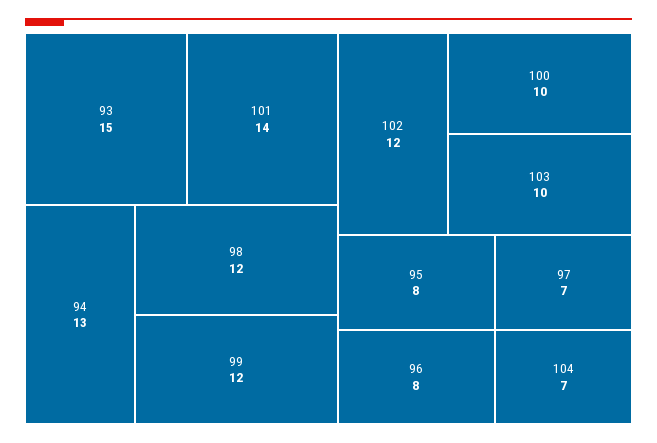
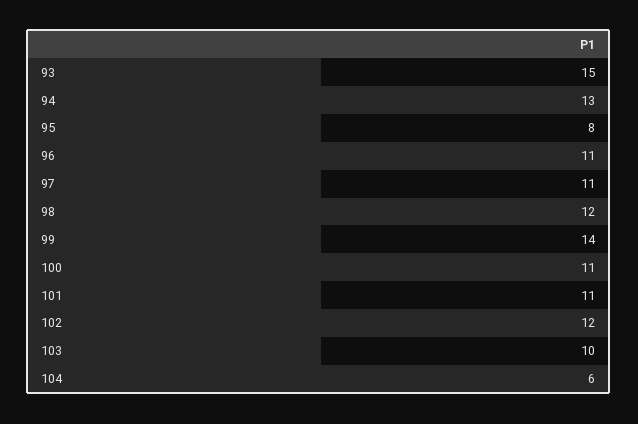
  {
    "93": 15,
-   "101": 14,
+   "101": 11,
    "94": 13,
    "98": 12,
-   "99": 12,
+   "99": 14,
    "102": 12,
-   "100": 10,
+   "100": 11,
    "103": 10,
    "95": 8,
-   "96": 8,
+   "96": 11,
-   "97": 7,
+   "97": 11,
-   "104": 7
+   "104": 6
  }

